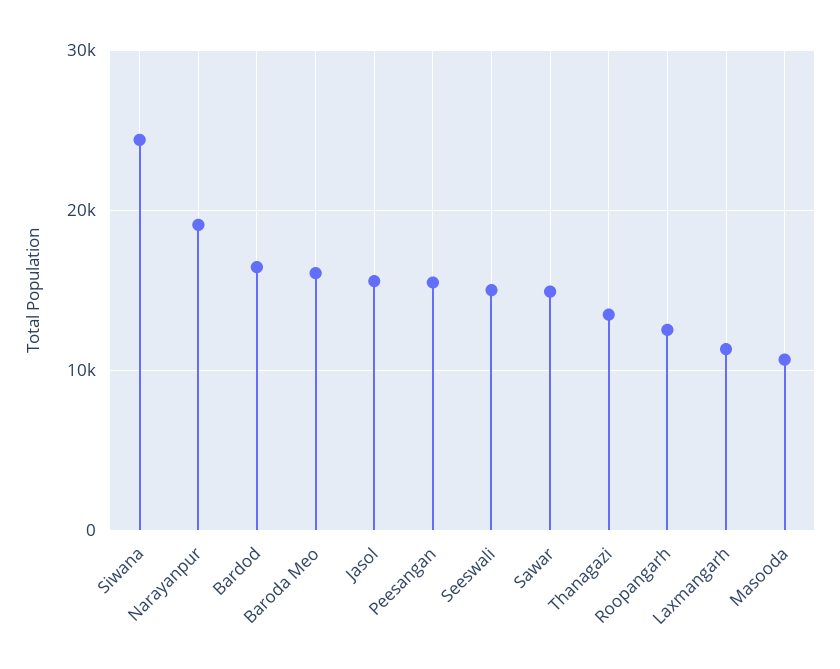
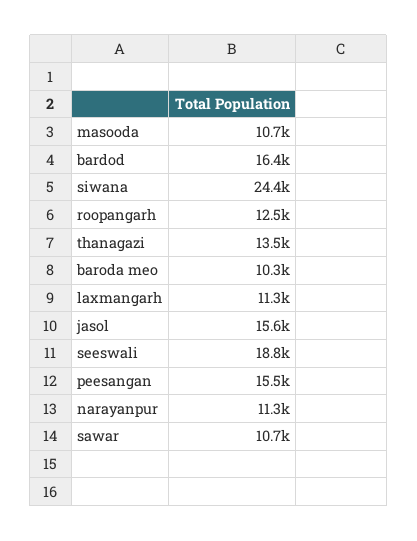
  {
    "Siwana": 24400,
-   "Narayanpur": 19000,
+   "Narayanpur": 11300,
    "Bardod": 16400,
-   "Baroda Meo": 16000,
+   "Baroda Meo": 10300,
    "Jasol": 15600,
    "Peesangan": 15500,
-   "Seeswali": 15000,
+   "Seeswali": 18800,
-   "Sawar": 15000,
+   "Sawar": 10700,
    "Thanagazi": 13500,
    "Roopangarh": 12500,
    "Laxmangarh": 11300,
    "Masooda": 10700
  }

